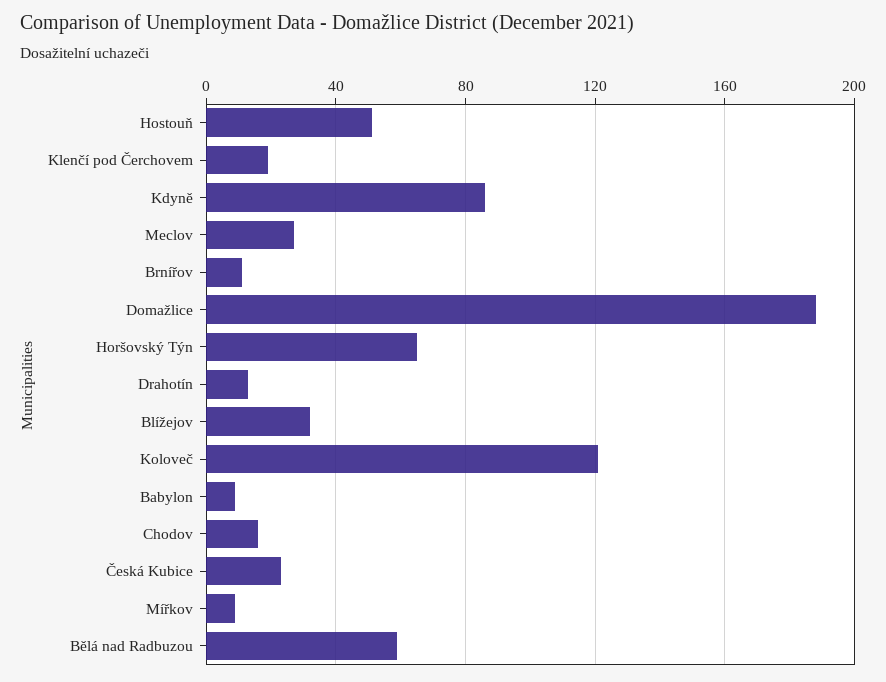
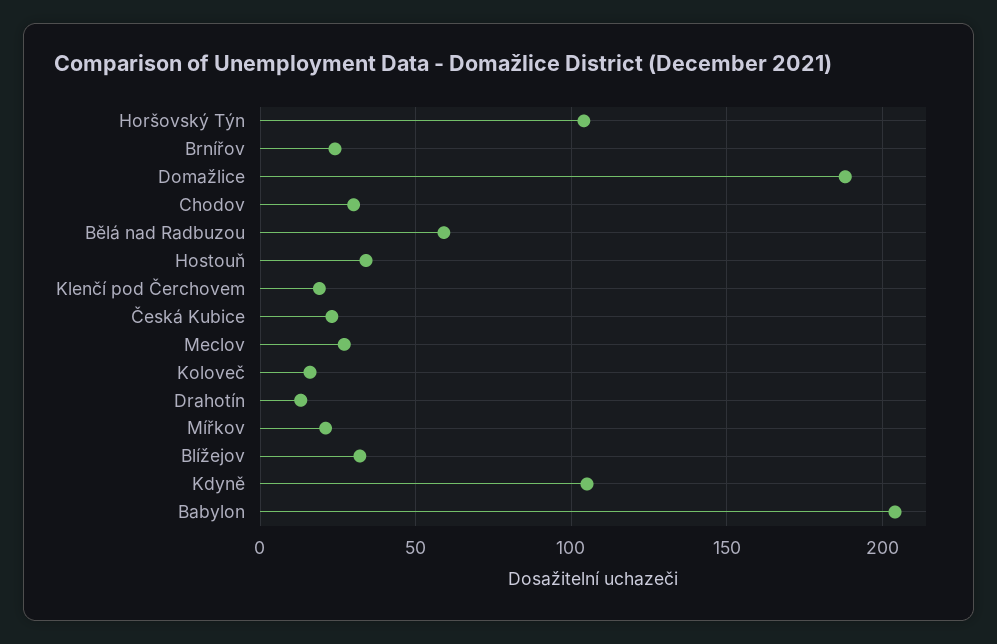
  {
-   "Hostouň": 50,
+   "Hostouň": 35,
    "Klenčí pod Čerchovem": 20,
-   "Kdyně": 85,
+   "Kdyně": 105,
    "Meclov": 25,
-   "Brnířov": 10,
+   "Brnířov": 25,
    "Domažlice": 190,
-   "Horšovský Týn": 65,
+   "Horšovský Týn": 105,
    "Drahotín": 15,
    "Blížejov": 30,
-   "Koloveč": 120,
+   "Koloveč": 15,
-   "Babylon": 10,
+   "Babylon": 205,
-   "Chodov": 15,
+   "Chodov": 30,
    "Česká Kubice": 25,
-   "Mířkov": 10,
+   "Mířkov": 20,
    "Bělá nad Radbuzou": 60
  }

